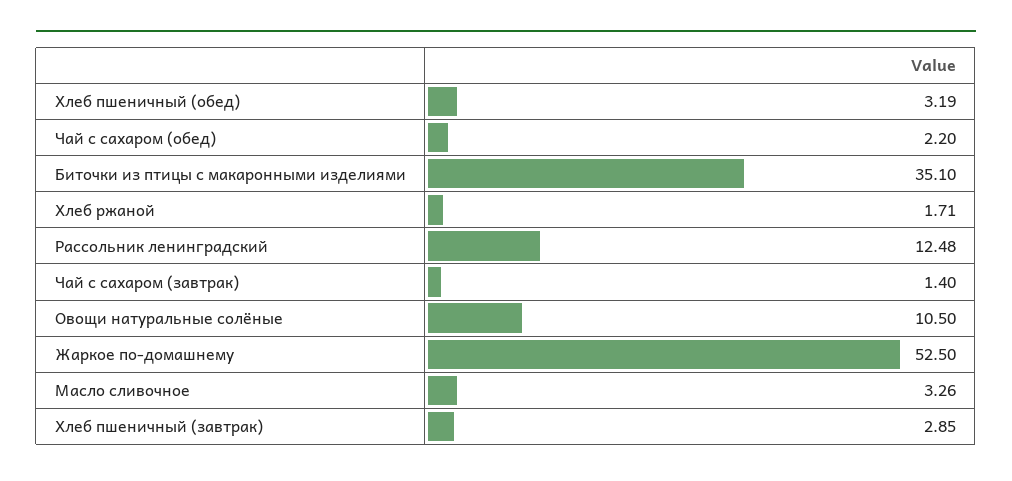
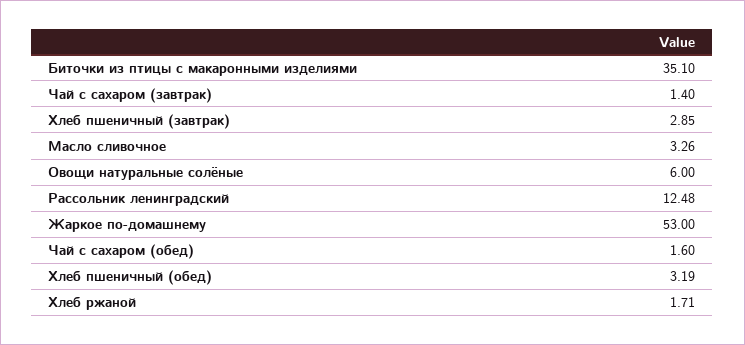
  {
    "Хлеб пшеничный (обед)": 3.19,
-   "Чай с сахаром (обед)": 2.2,
+   "Чай с сахаром (обед)": 1.6,
    "Биточки из птицы с макаронными изделиями": 35.1,
    "Хлеб ржаной": 1.71,
    "Рассольник ленинградский": 12.48,
    "Чай с сахаром (завтрак)": 1.4,
-   "Овощи натуральные солёные": 10.5,
+   "Овощи натуральные солёные": 6,
-   "Жаркое по-домашнему": 52.5,
+   "Жаркое по-домашнему": 53,
    "Масло сливочное": 3.26,
    "Хлеб пшеничный (завтрак)": 2.85
  }

